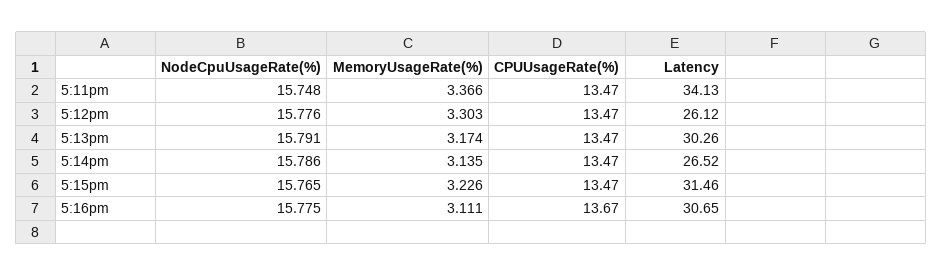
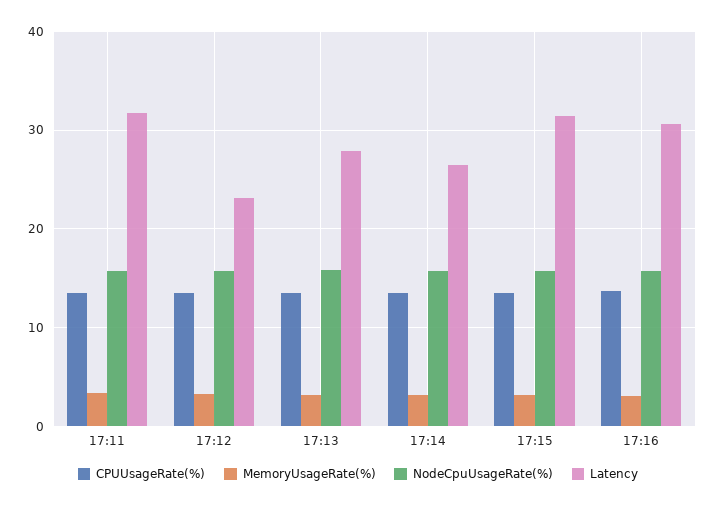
  {
    "NodeCpuUsageRate(%)": {
      "5:11pm": 15.748,
      "5:12pm": 15.776,
      "5:13pm": 15.791,
      "5:14pm": 15.786,
      "5:15pm": 15.765,
      "5:16pm": 15.775
    },
    "MemoryUsageRate(%)": {
      "5:11pm": 3.366,
      "5:12pm": 3.303,
      "5:13pm": 3.174,
      "5:14pm": 3.135,
      "5:15pm": 3.226,
      "5:16pm": 3.111
    },
    "CPUUsageRate(%)": {
      "5:11pm": 13.47,
      "5:12pm": 13.47,
      "5:13pm": 13.47,
      "5:14pm": 13.47,
      "5:15pm": 13.47,
      "5:16pm": 13.67
    },
    "Latency": {
-     "5:11pm": 34.13,
+     "5:11pm": 32,
-     "5:12pm": 26.12,
+     "5:12pm": 23,
-     "5:13pm": 30.26,
+     "5:13pm": 28,
      "5:14pm": 26.52,
      "5:15pm": 31.46,
      "5:16pm": 30.65
    }
  }

